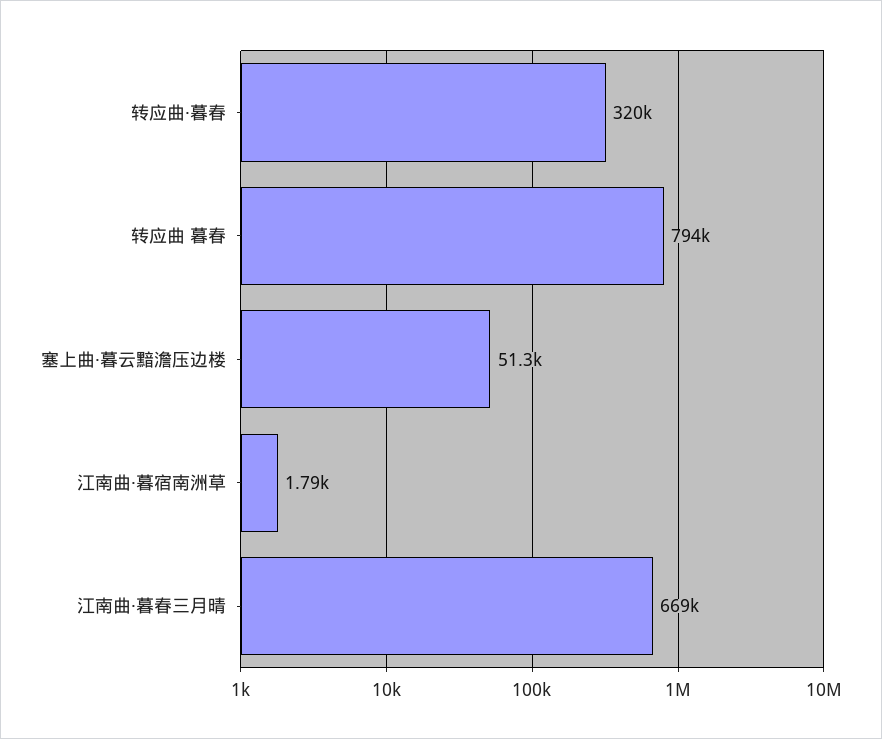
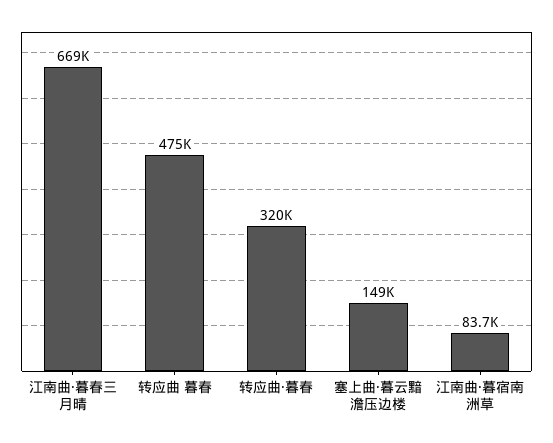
  {
    "转应曲·暮春": 320000,
-   "转应曲 暮春": 794000,
+   "转应曲 暮春": 475000,
-   "塞上曲·暮云黯澹压边楼": 51300,
+   "塞上曲·暮云黯澹压边楼": 149000,
-   "江南曲·暮宿南洲草": 1790,
+   "江南曲·暮宿南洲草": 83700,
    "江南曲·暮春三月晴": 669000
  }

